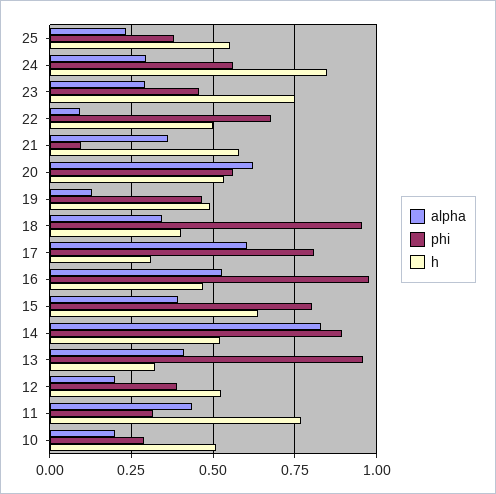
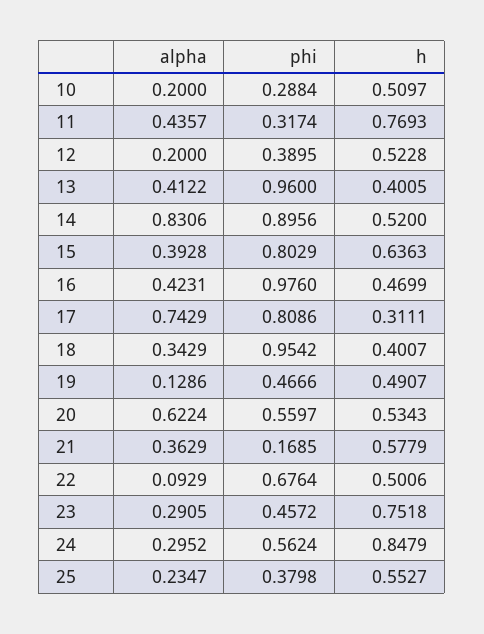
  {
    "alpha": {
      "25": 0.2347,
      "24": 0.2952,
      "23": 0.2905,
      "22": 0.0929,
      "21": 0.3629,
      "20": 0.6224,
      "19": 0.1286,
      "18": 0.3429,
-     "17": 0.6,
+     "17": 0.7429,
-     "16": 0.525,
+     "16": 0.4231,
      "15": 0.3928,
      "14": 0.8306,
      "13": 0.4122,
      "12": 0.2,
      "11": 0.4357,
      "10": 0.2
    },
    "phi": {
      "25": 0.3798,
      "24": 0.5624,
      "23": 0.4572,
      "22": 0.6764,
-     "21": 0.1,
+     "21": 0.1685,
      "20": 0.5597,
      "19": 0.4666,
      "18": 0.9542,
      "17": 0.8086,
      "16": 0.976,
      "15": 0.8029,
      "14": 0.8956,
      "13": 0.96,
      "12": 0.3895,
      "11": 0.3174,
      "10": 0.2884
    },
    "h": {
      "25": 0.5527,
      "24": 0.8479,
      "23": 0.7518,
      "22": 0.5006,
      "21": 0.5779,
      "20": 0.5343,
      "19": 0.4907,
      "18": 0.4007,
      "17": 0.3111,
      "16": 0.4699,
      "15": 0.6363,
      "14": 0.52,
-     "13": 0.325,
+     "13": 0.4005,
      "12": 0.5228,
      "11": 0.7693,
      "10": 0.5097
    }
  }

